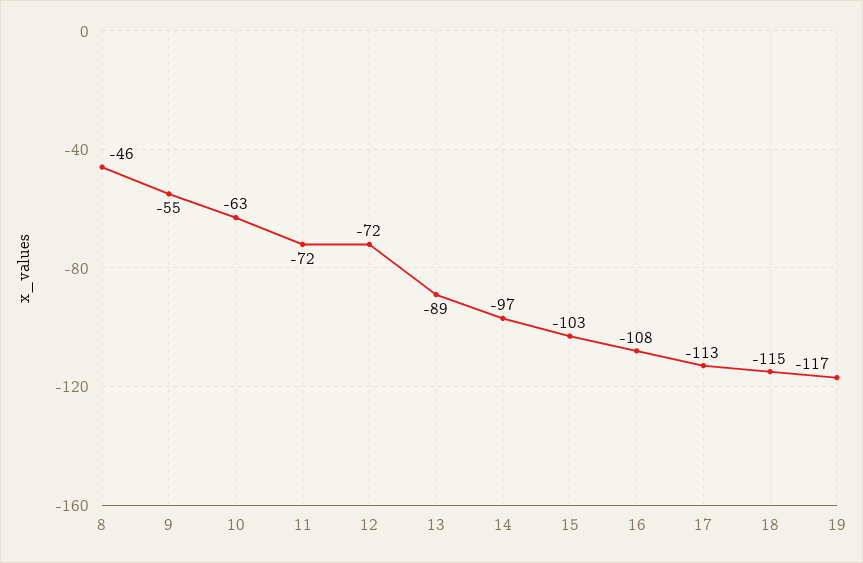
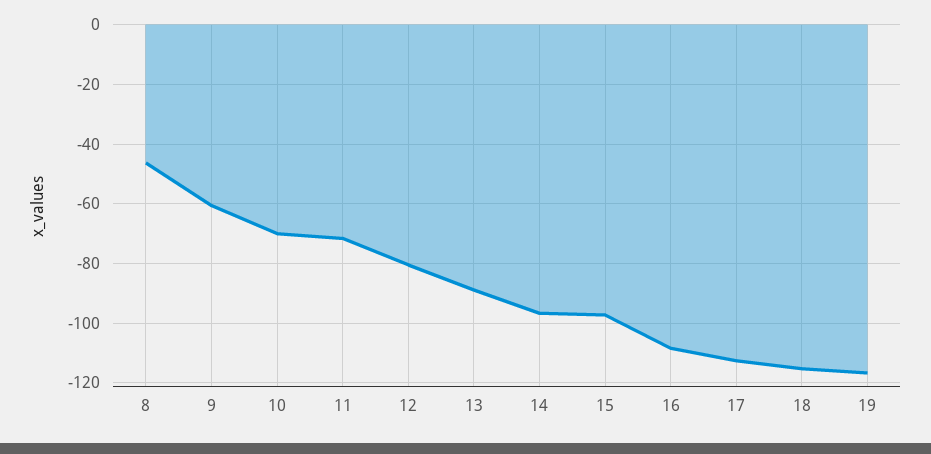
  {
    "8": -46,
-   "9": -55,
+   "9": -60,
-   "10": -63,
+   "10": -70,
    "11": -72,
-   "12": -72,
+   "12": -80,
    "13": -89,
    "14": -97,
-   "15": -103,
+   "15": -97.5,
    "16": -108,
    "17": -113,
    "18": -115,
    "19": -117
  }

